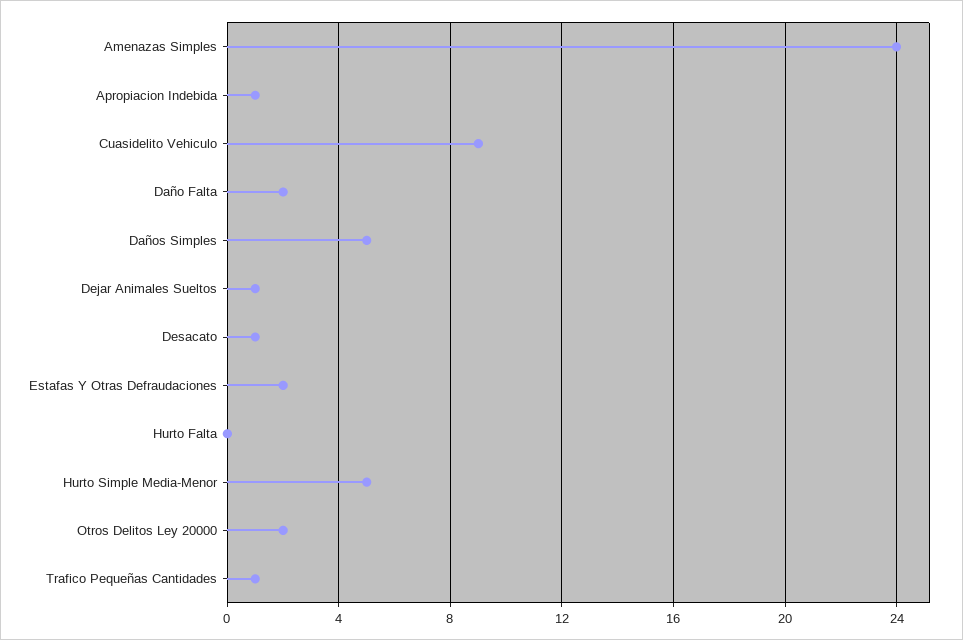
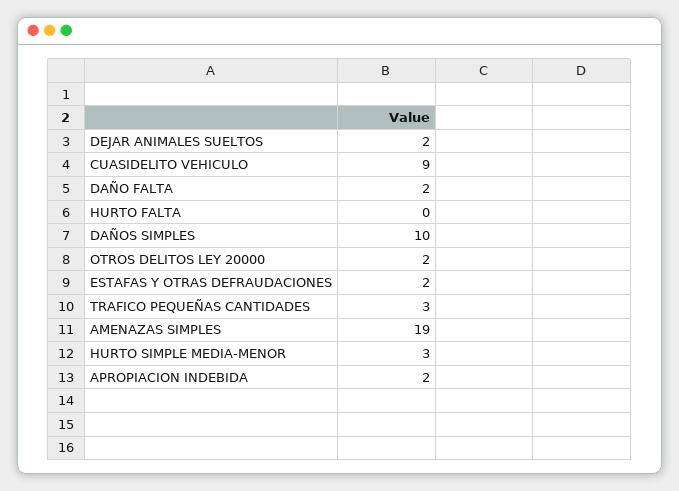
  {
-   "Amenazas Simples": 24,
+   "Amenazas Simples": 19,
-   "Apropiacion Indebida": 1,
+   "Apropiacion Indebida": 2,
    "Cuasidelito Vehiculo": 9,
    "Daño Falta": 2,
-   "Daños Simples": 5,
+   "Daños Simples": 10,
-   "Dejar Animales Sueltos": 1,
+   "Dejar Animales Sueltos": 2,
-   "Desacato": 1,
    "Estafas Y Otras Defraudaciones": 2,
    "Hurto Falta": 0,
-   "Hurto Simple Media-Menor": 5,
+   "Hurto Simple Media-Menor": 3,
    "Otros Delitos Ley 20000": 2,
-   "Trafico Pequeñas Cantidades": 1
+   "Trafico Pequeñas Cantidades": 3
  }

